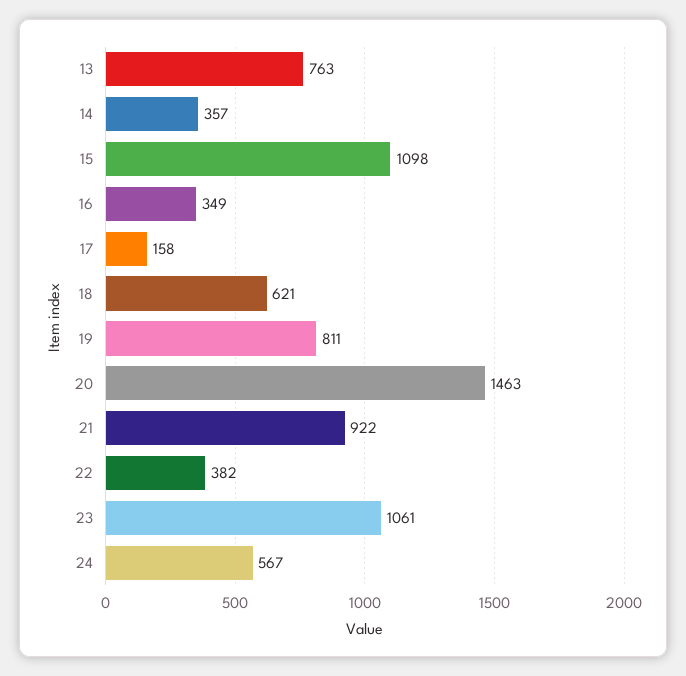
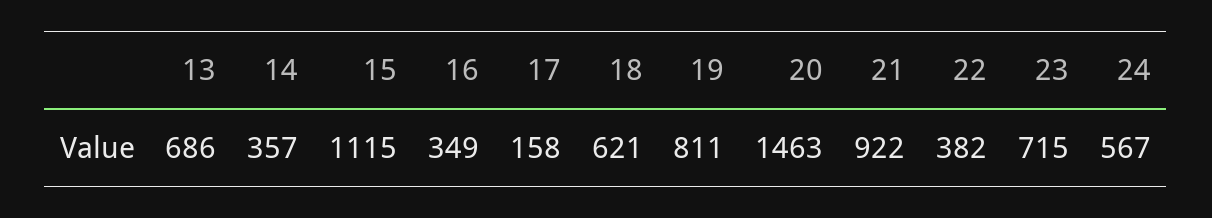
  {
-   "13": 763,
+   "13": 686,
    "14": 357,
-   "15": 1098,
+   "15": 1115,
    "16": 349,
    "17": 158,
    "18": 621,
    "19": 811,
    "20": 1463,
    "21": 922,
    "22": 382,
-   "23": 1061,
+   "23": 715,
    "24": 567
  }

